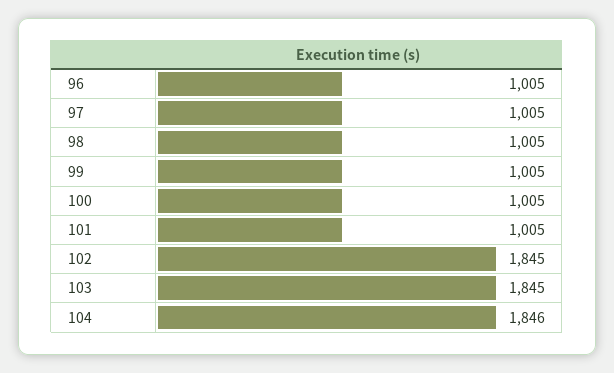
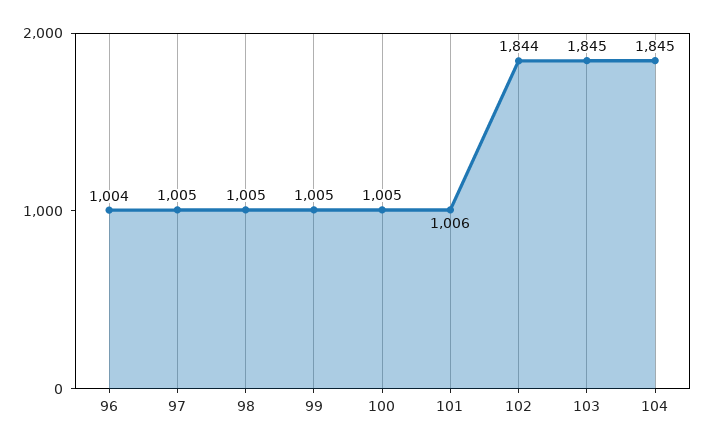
  {
-   "96": 1005,
+   "96": 1004,
    "97": 1005,
    "98": 1005,
    "99": 1005,
    "100": 1005,
-   "101": 1005,
+   "101": 1006,
-   "102": 1845,
+   "102": 1844,
    "103": 1845,
-   "104": 1846
+   "104": 1845
  }

